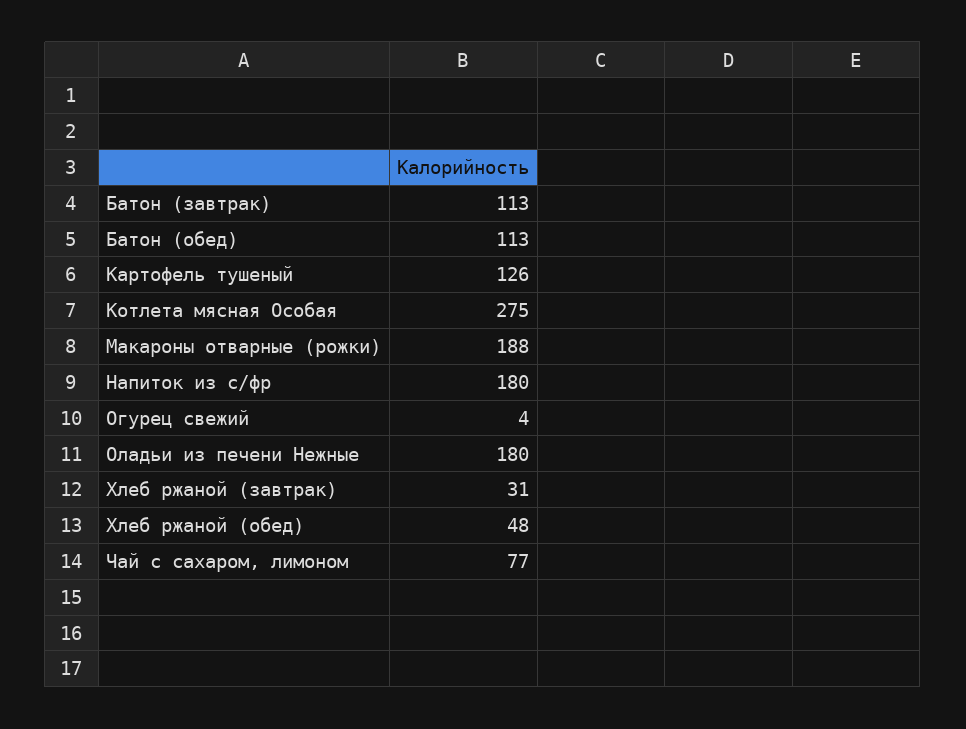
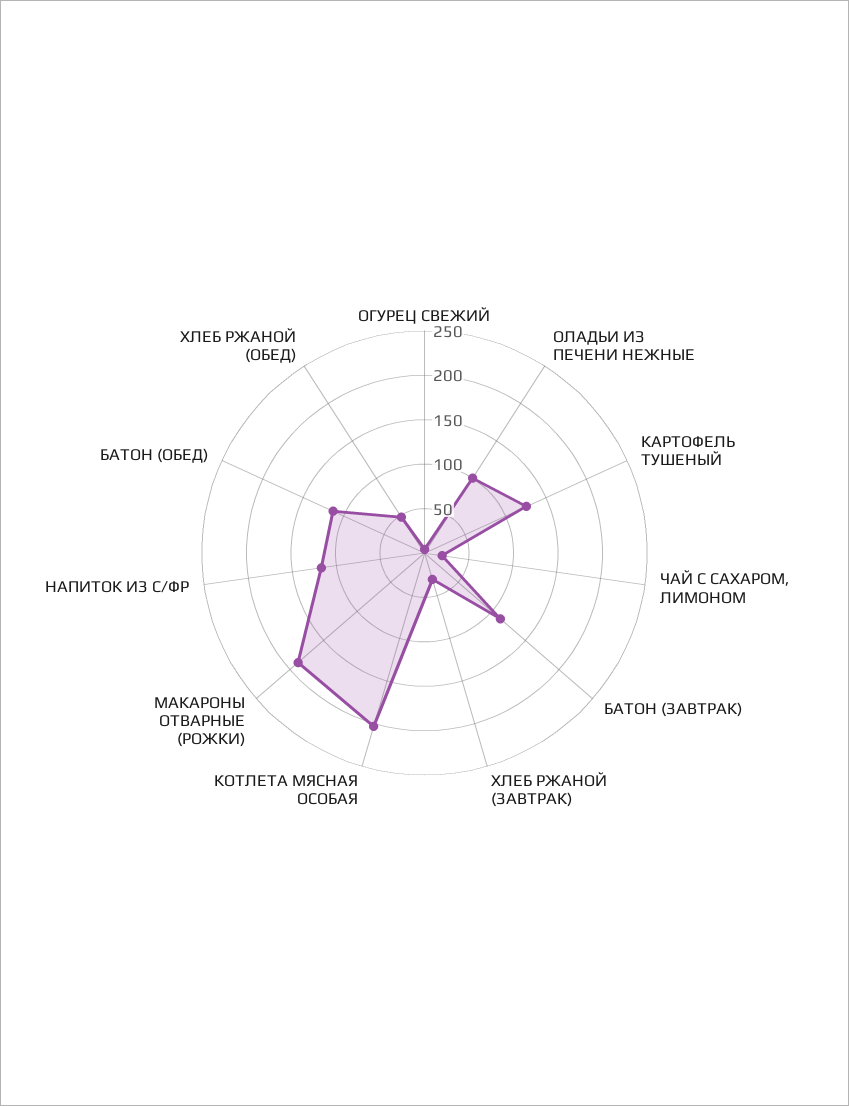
  {
    "Батон (завтрак)": 113,
    "Батон (обед)": 113,
    "Картофель тушеный": 126,
-   "Котлета мясная Особая": 275,
+   "Котлета мясная Особая": 200,
    "Макароны отварные (рожки)": 188,
-   "Напиток из с/фр": 180,
+   "Напиток из с/фр": 120,
    "Огурец свежий": 4,
-   "Оладьи из печени Нежные": 180,
+   "Оладьи из печени Нежные": 100,
    "Хлеб ржаной (завтрак)": 31,
    "Хлеб ржаной (обед)": 48,
-   "Чай с сахаром, лимоном": 77
+   "Чай с сахаром, лимоном": 20
  }

